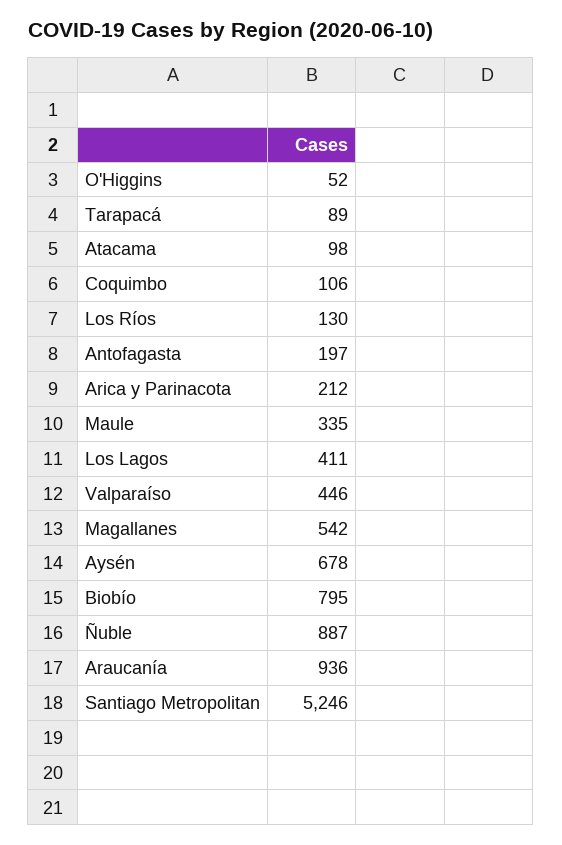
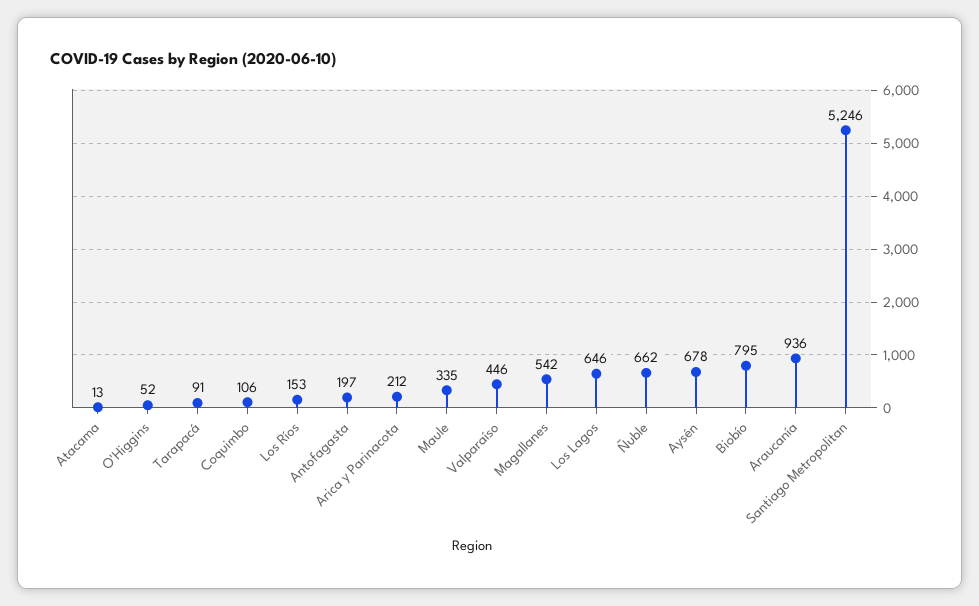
  {
    "O'Higgins": 52,
-   "Tarapacá": 89,
+   "Tarapacá": 91,
-   "Atacama": 98,
+   "Atacama": 13,
    "Coquimbo": 106,
-   "Los Ríos": 130,
+   "Los Ríos": 153,
    "Antofagasta": 197,
    "Arica y Parinacota": 212,
    "Maule": 335,
-   "Los Lagos": 411,
+   "Los Lagos": 646,
    "Valparaíso": 446,
    "Magallanes": 542,
    "Aysén": 678,
    "Biobío": 795,
-   "Ñuble": 887,
+   "Ñuble": 662,
    "Araucanía": 936,
    "Santiago Metropolitan": 5246
  }

